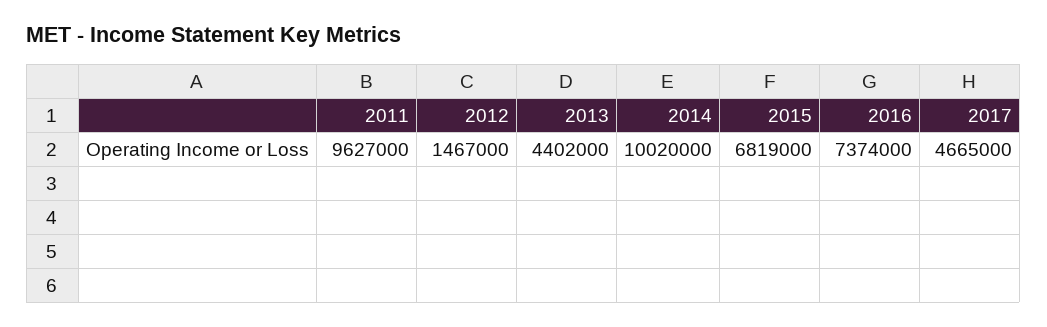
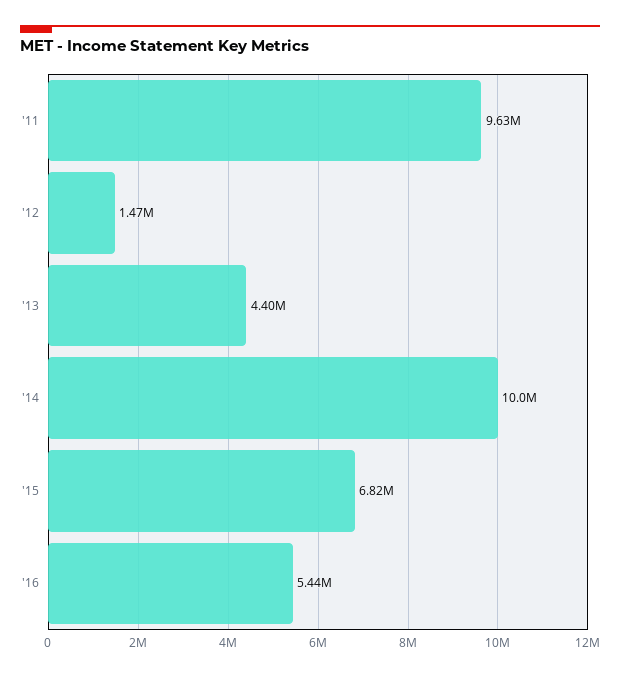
  {
    "2011": 9627000,
    "2012": 1467000,
    "2013": 4402000,
    "2014": 10020000,
    "2015": 6819000,
-   "2016": 7374000,
+   "2016": 5440000
-   "2017": 4665000
  }

